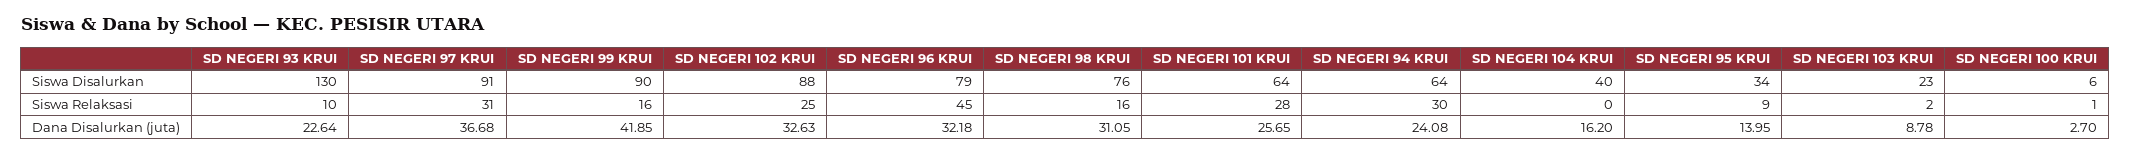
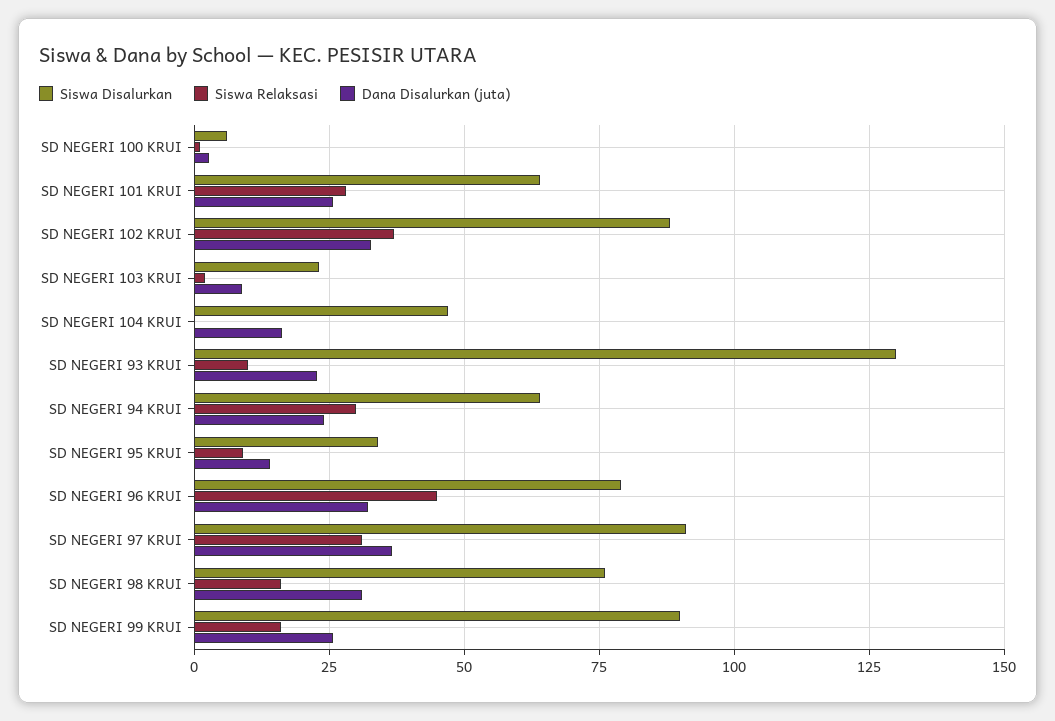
  {
    "Siswa Disalurkan": {
      "SD NEGERI 93 KRUI": 130,
      "SD NEGERI 97 KRUI": 91,
      "SD NEGERI 99 KRUI": 90,
      "SD NEGERI 102 KRUI": 88,
      "SD NEGERI 96 KRUI": 79,
      "SD NEGERI 98 KRUI": 76,
      "SD NEGERI 101 KRUI": 64,
      "SD NEGERI 94 KRUI": 64,
-     "SD NEGERI 104 KRUI": 40,
+     "SD NEGERI 104 KRUI": 47.5,
      "SD NEGERI 95 KRUI": 34,
      "SD NEGERI 103 KRUI": 23,
      "SD NEGERI 100 KRUI": 6
    },
    "Siswa Relaksasi": {
      "SD NEGERI 93 KRUI": 10,
      "SD NEGERI 97 KRUI": 31,
      "SD NEGERI 99 KRUI": 16,
-     "SD NEGERI 102 KRUI": 25,
+     "SD NEGERI 102 KRUI": 37.5,
      "SD NEGERI 96 KRUI": 45,
      "SD NEGERI 98 KRUI": 16,
      "SD NEGERI 101 KRUI": 28,
      "SD NEGERI 94 KRUI": 30,
      "SD NEGERI 104 KRUI": 0,
      "SD NEGERI 95 KRUI": 9,
      "SD NEGERI 103 KRUI": 2,
      "SD NEGERI 100 KRUI": 1
    },
    "Dana Disalurkan (juta)": {
      "SD NEGERI 93 KRUI": 22.64,
      "SD NEGERI 97 KRUI": 36.68,
-     "SD NEGERI 99 KRUI": 41.85,
+     "SD NEGERI 99 KRUI": 25,
      "SD NEGERI 102 KRUI": 32.63,
      "SD NEGERI 96 KRUI": 32.18,
      "SD NEGERI 98 KRUI": 31.05,
      "SD NEGERI 101 KRUI": 25.65,
      "SD NEGERI 94 KRUI": 24.08,
      "SD NEGERI 104 KRUI": 16.2,
      "SD NEGERI 95 KRUI": 13.95,
      "SD NEGERI 103 KRUI": 8.78,
      "SD NEGERI 100 KRUI": 2.7
    }
  }

